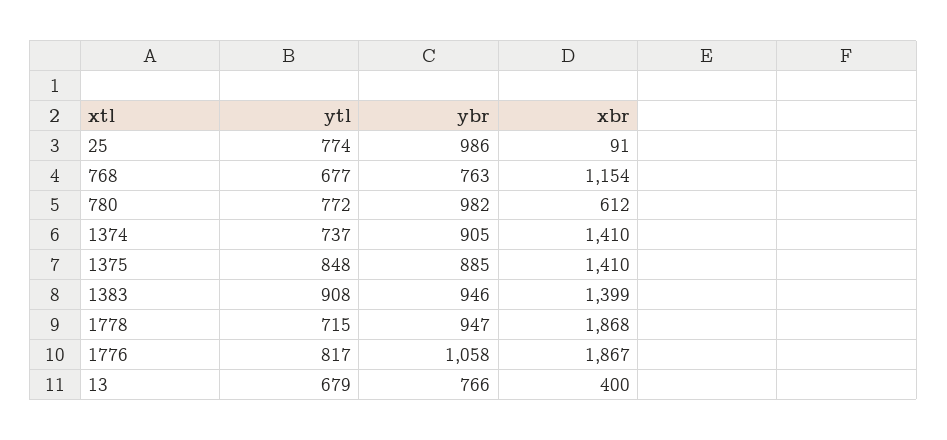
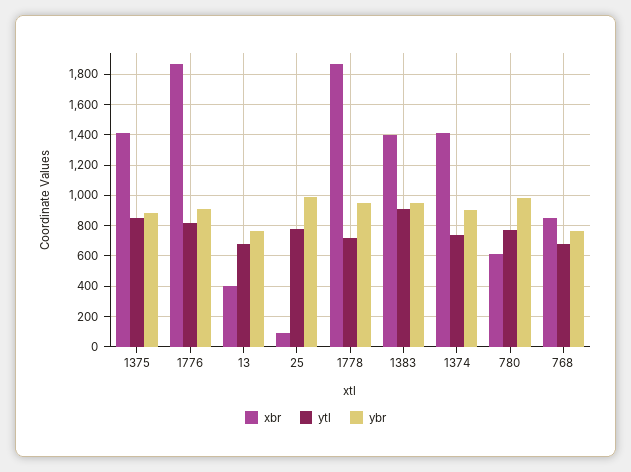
  {
    "ytl": {
      "25": 774,
      "768": 677,
      "780": 772,
      "1374": 737,
      "1375": 848,
      "1383": 908,
      "1778": 715,
      "1776": 817,
      "13": 679
    },
    "ybr": {
      "25": 986,
      "768": 763,
      "780": 982,
      "1374": 905,
      "1375": 885,
      "1383": 946,
      "1778": 947,
-     "1776": 1058,
+     "1776": 900,
      "13": 766
    },
    "xbr": {
      "25": 91,
-     "768": 1154,
+     "768": 850,
      "780": 612,
      "1374": 1410,
      "1375": 1410,
      "1383": 1399,
      "1778": 1868,
      "1776": 1867,
      "13": 400
    }
  }

